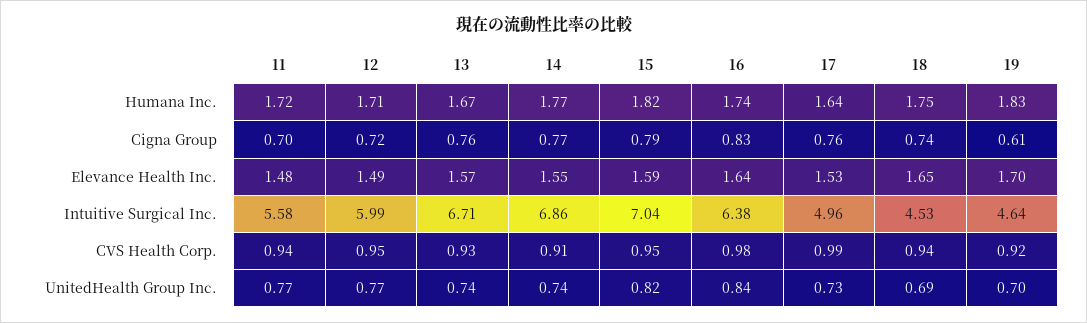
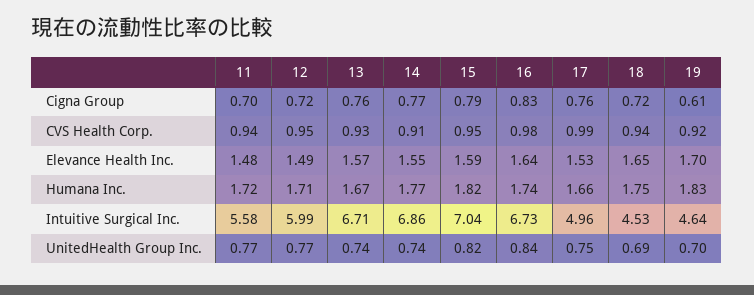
  {
    "11": {
      "Humana Inc.": 1.72,
      "Cigna Group": 0.7,
      "Elevance Health Inc.": 1.48,
      "Intuitive Surgical Inc.": 5.58,
      "CVS Health Corp.": 0.94,
      "UnitedHealth Group Inc.": 0.77
    },
    "12": {
      "Humana Inc.": 1.71,
      "Cigna Group": 0.72,
      "Elevance Health Inc.": 1.49,
      "Intuitive Surgical Inc.": 5.99,
      "CVS Health Corp.": 0.95,
      "UnitedHealth Group Inc.": 0.77
    },
    "13": {
      "Humana Inc.": 1.67,
      "Cigna Group": 0.76,
      "Elevance Health Inc.": 1.57,
      "Intuitive Surgical Inc.": 6.71,
      "CVS Health Corp.": 0.93,
      "UnitedHealth Group Inc.": 0.74
    },
    "14": {
      "Humana Inc.": 1.77,
      "Cigna Group": 0.77,
      "Elevance Health Inc.": 1.55,
      "Intuitive Surgical Inc.": 6.86,
      "CVS Health Corp.": 0.91,
      "UnitedHealth Group Inc.": 0.74
    },
    "15": {
      "Humana Inc.": 1.82,
      "Cigna Group": 0.79,
      "Elevance Health Inc.": 1.59,
      "Intuitive Surgical Inc.": 7.04,
      "CVS Health Corp.": 0.95,
      "UnitedHealth Group Inc.": 0.82
    },
    "16": {
      "Humana Inc.": 1.74,
      "Cigna Group": 0.83,
      "Elevance Health Inc.": 1.64,
-     "Intuitive Surgical Inc.": 6.38,
+     "Intuitive Surgical Inc.": 6.73,
      "CVS Health Corp.": 0.98,
      "UnitedHealth Group Inc.": 0.84
    },
    "17": {
-     "Humana Inc.": 1.64,
+     "Humana Inc.": 1.66,
      "Cigna Group": 0.76,
      "Elevance Health Inc.": 1.53,
      "Intuitive Surgical Inc.": 4.96,
      "CVS Health Corp.": 0.99,
-     "UnitedHealth Group Inc.": 0.73
+     "UnitedHealth Group Inc.": 0.75
    },
    "18": {
      "Humana Inc.": 1.75,
-     "Cigna Group": 0.74,
+     "Cigna Group": 0.72,
      "Elevance Health Inc.": 1.65,
      "Intuitive Surgical Inc.": 4.53,
      "CVS Health Corp.": 0.94,
      "UnitedHealth Group Inc.": 0.69
    },
    "19": {
      "Humana Inc.": 1.83,
      "Cigna Group": 0.61,
      "Elevance Health Inc.": 1.7,
      "Intuitive Surgical Inc.": 4.64,
      "CVS Health Corp.": 0.92,
      "UnitedHealth Group Inc.": 0.7
    }
  }

